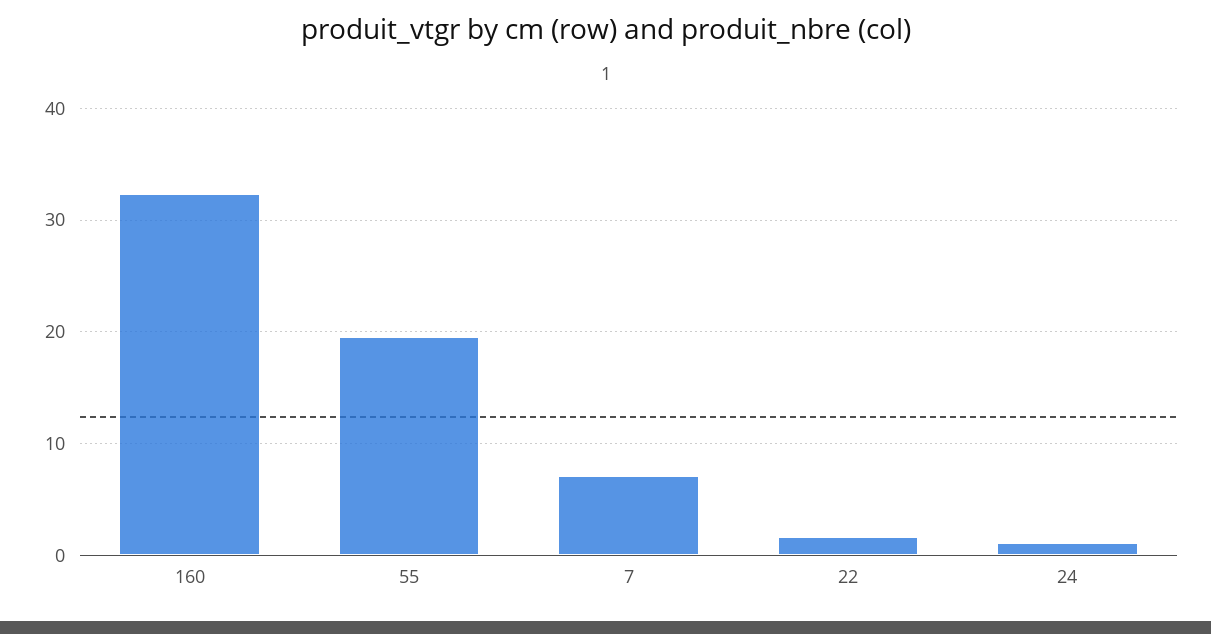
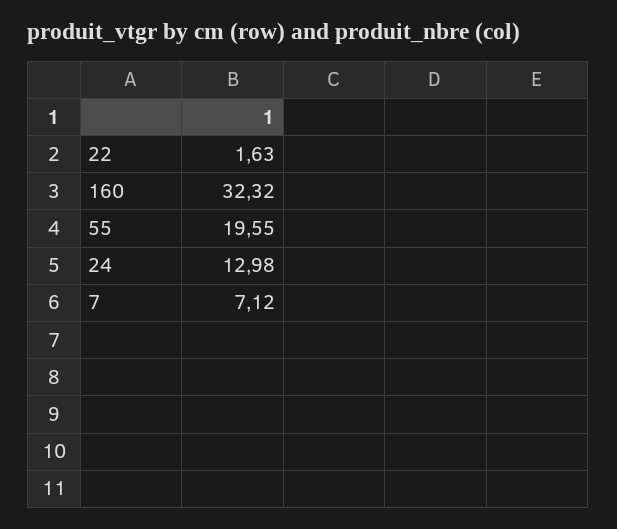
  {
    "160": 32.32,
    "55": 19.55,
    "7": 7.12,
    "22": 1.63,
-   "24": 1
+   "24": 12.98
  }

